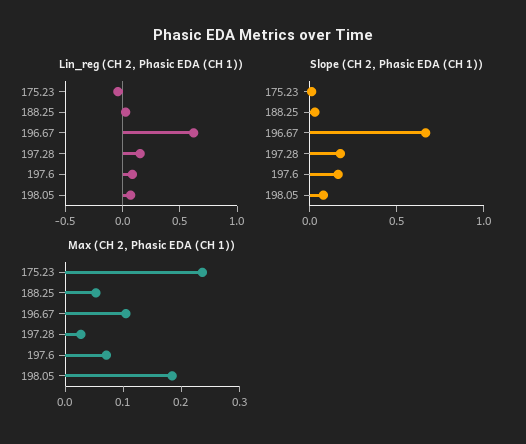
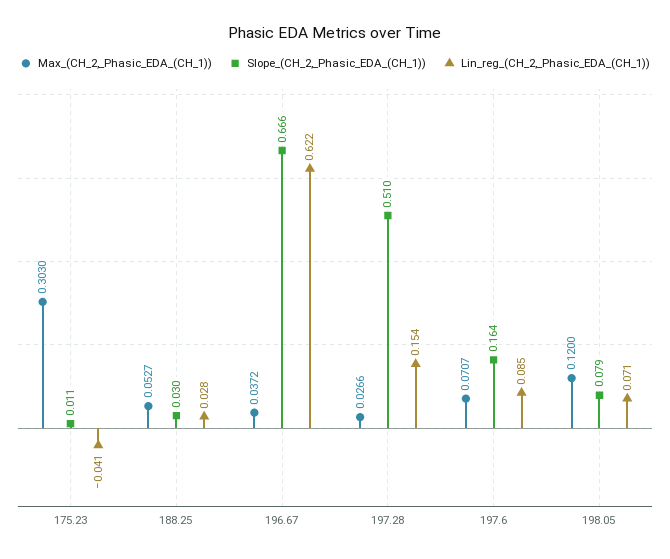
  {
    "Lin_reg (CH 2, Phasic EDA (CH 1))": {
      "175.23": -0.041,
      "188.25": 0.028,
      "196.67": 0.622,
      "197.28": 0.154,
      "197.6": 0.085,
      "198.05": 0.071
    },
    "Slope (CH 2, Phasic EDA (CH 1))": {
      "175.23": 0.011,
      "188.25": 0.03,
      "196.67": 0.666,
-     "197.28": 0.2,
+     "197.28": 0.51,
      "197.6": 0.164,
      "198.05": 0.079
    },
    "Max (CH 2, Phasic EDA (CH 1))": {
-     "175.23": 0.24,
+     "175.23": 0.303,
      "188.25": 0.0527,
-     "196.67": 0.1,
+     "196.67": 0.0372,
      "197.28": 0.0266,
      "197.6": 0.0707,
-     "198.05": 0.18
+     "198.05": 0.12
    }
  }

